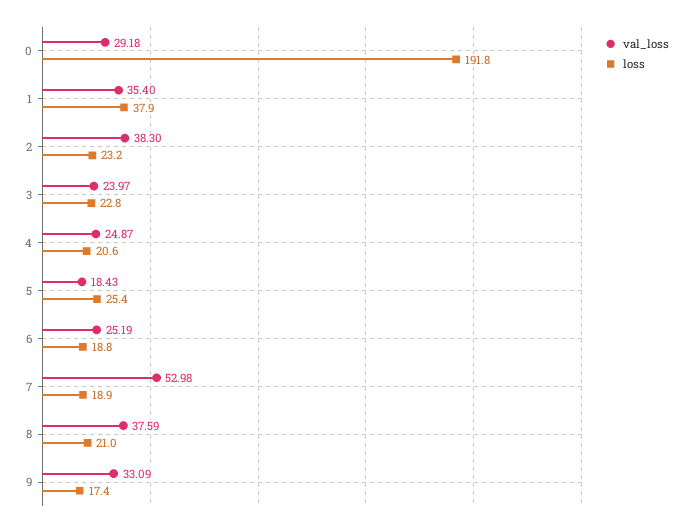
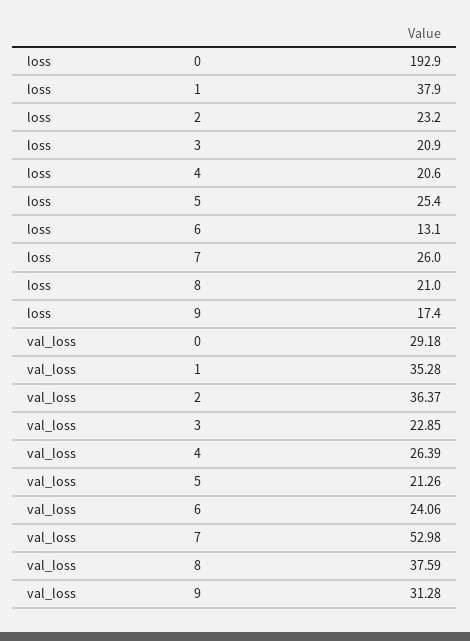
  {
    "val_loss": {
      "0": 29.18,
-     "1": 35.4,
+     "1": 35.28,
-     "2": 38.3,
+     "2": 36.37,
-     "3": 23.97,
+     "3": 22.85,
-     "4": 24.87,
+     "4": 26.39,
-     "5": 18.43,
+     "5": 21.26,
-     "6": 25.19,
+     "6": 24.06,
      "7": 52.98,
      "8": 37.59,
-     "9": 33.09
+     "9": 31.28
    },
    "loss": {
-     "0": 191.8,
+     "0": 192.9,
      "1": 37.9,
      "2": 23.2,
-     "3": 22.8,
+     "3": 20.9,
      "4": 20.6,
      "5": 25.4,
-     "6": 18.8,
+     "6": 13.1,
-     "7": 18.9,
+     "7": 26,
      "8": 21,
      "9": 17.4
    }
  }

